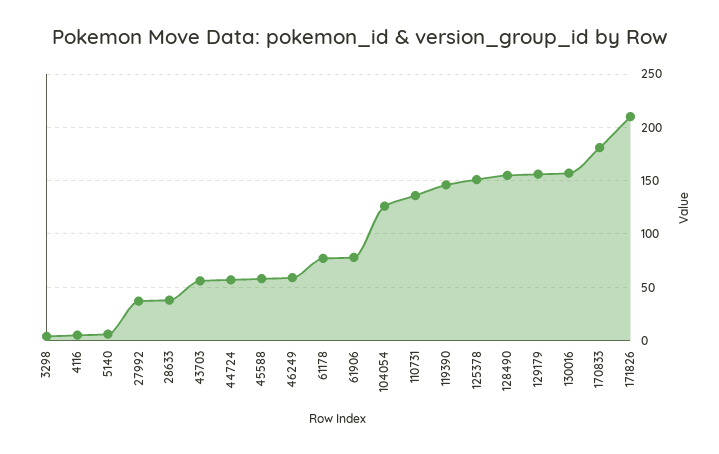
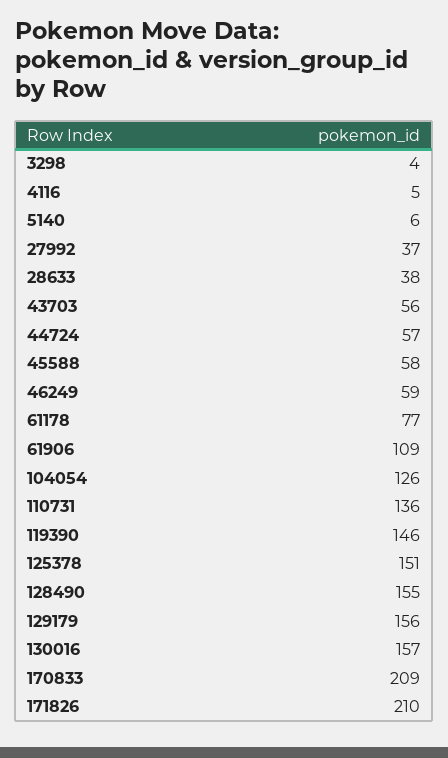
  {
    "3298": 4,
    "4116": 5,
    "5140": 6,
    "27992": 37,
    "28633": 38,
    "43703": 56,
    "44724": 57,
    "45588": 58,
    "46249": 59,
    "61178": 77,
-   "61906": 80,
+   "61906": 109,
    "104054": 126,
    "110731": 136,
    "119390": 146,
    "125378": 151,
    "128490": 155,
    "129179": 156,
    "130016": 157,
-   "170833": 180,
+   "170833": 209,
    "171826": 210
  }

